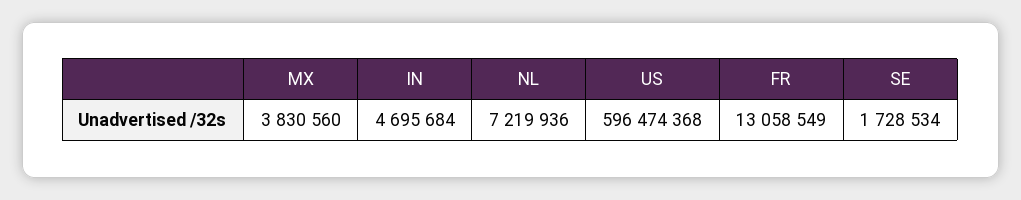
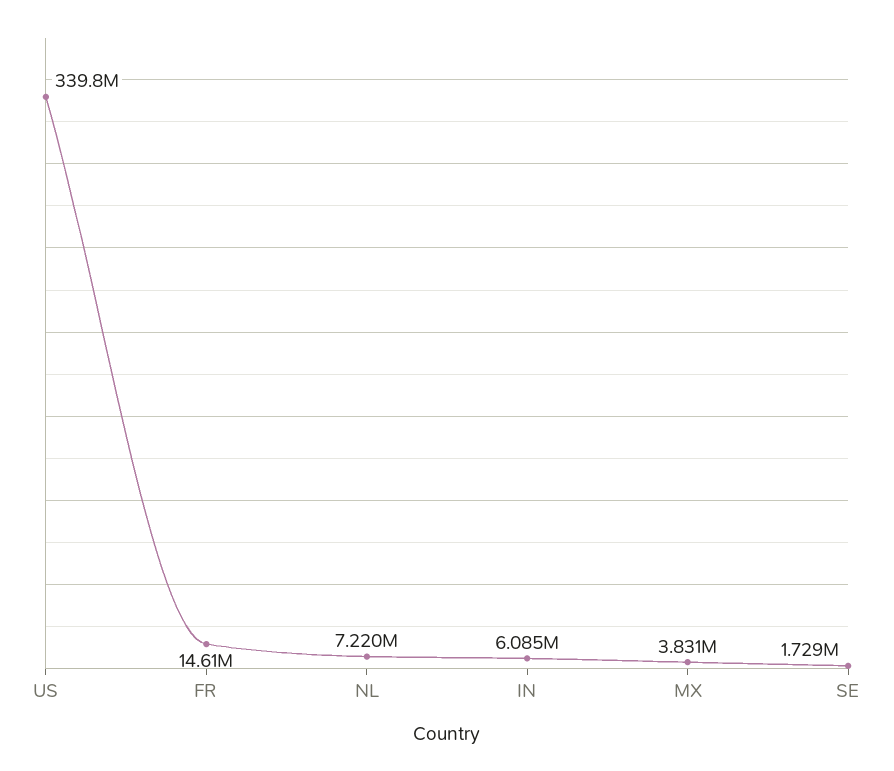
  {
    "MX": 3830560,
-   "IN": 4695684,
+   "IN": 6085000,
    "NL": 7219936,
-   "US": 596474368,
+   "US": 339800000,
-   "FR": 13058549,
+   "FR": 14610000,
    "SE": 1728534
  }

